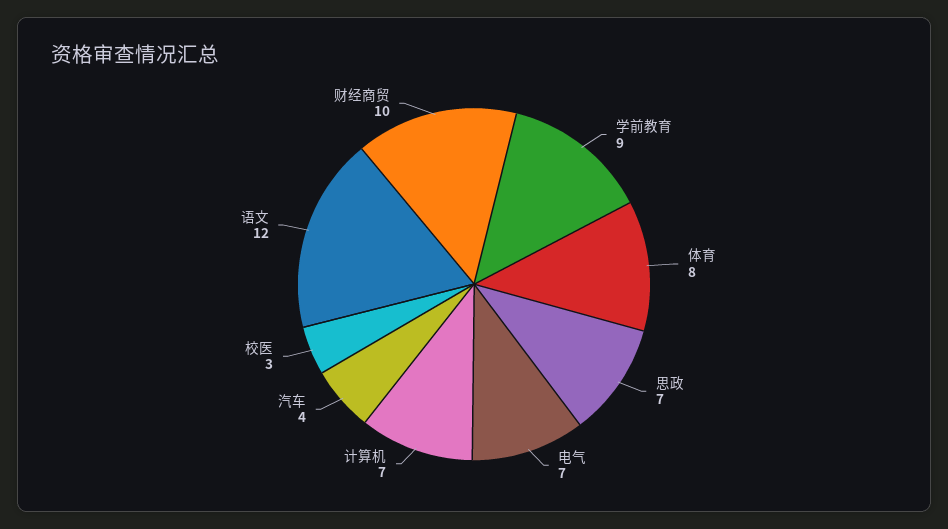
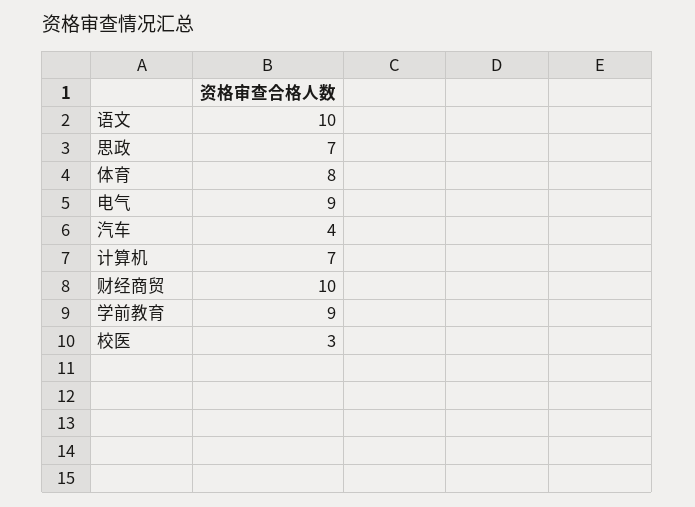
  {
    "学前教育": 9,
    "体育": 8,
    "思政": 7,
-   "电气": 7,
+   "电气": 9,
    "计算机": 7,
    "汽车": 4,
    "校医": 3,
-   "语文": 12,
+   "语文": 10,
    "财经商贸": 10
  }

